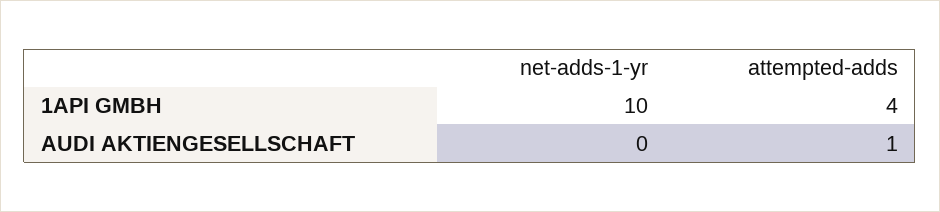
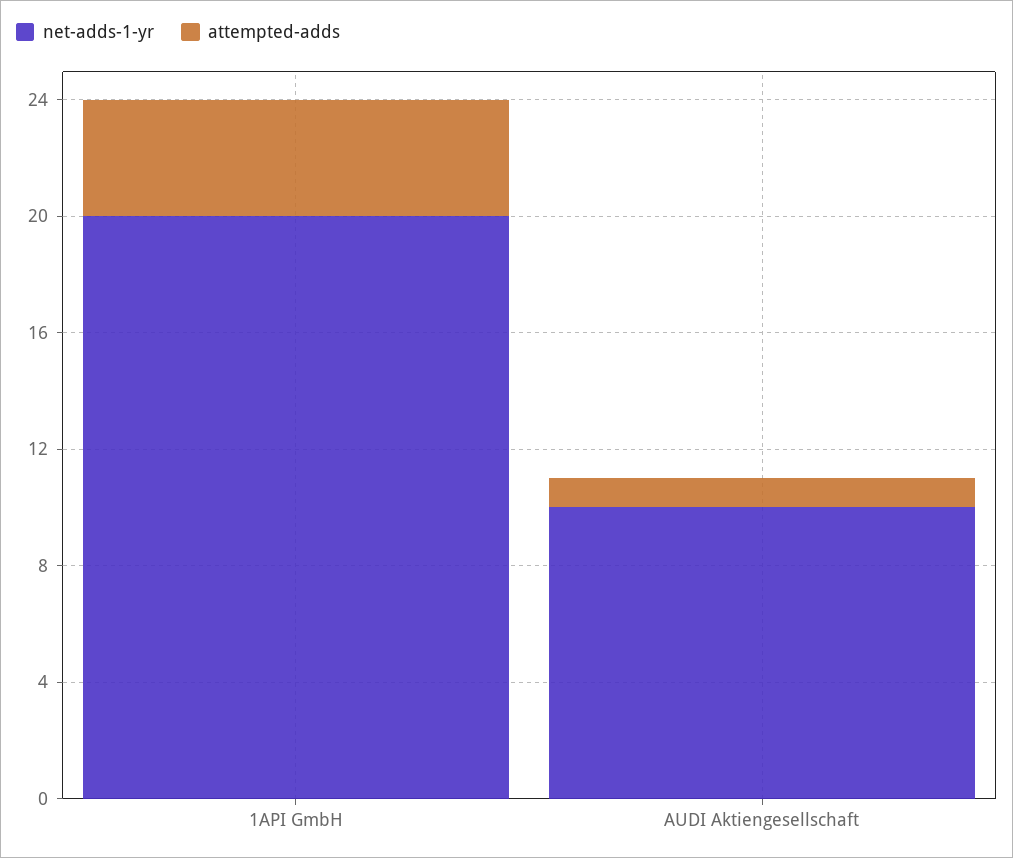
  {
    "net-adds-1-yr": {
-     "1API GMBH": 10,
+     "1API GMBH": 20,
-     "AUDI AKTIENGESELLSCHAFT": 0
+     "AUDI AKTIENGESELLSCHAFT": 10
    },
    "attempted-adds": {
      "1API GMBH": 4,
      "AUDI AKTIENGESELLSCHAFT": 1
    }
  }

